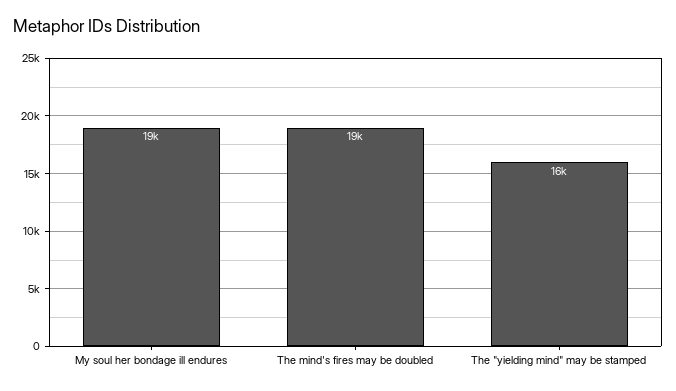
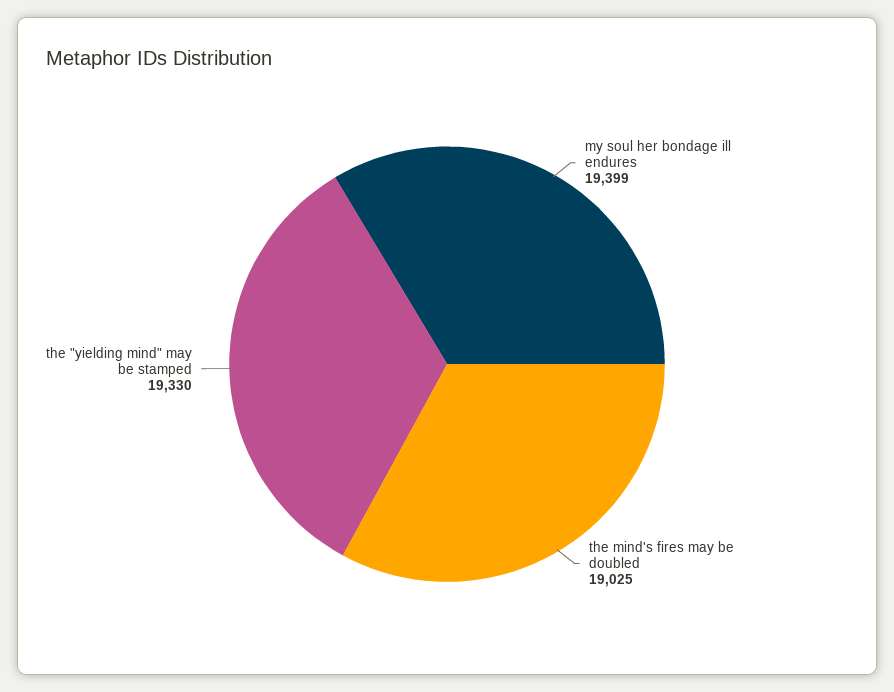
  {
    "My soul her bondage ill endures": 19399,
    "The mind's fires may be doubled": 19025,
-   "The \"yielding mind\" may be stamped": 16000
+   "The \"yielding mind\" may be stamped": 19330
  }

